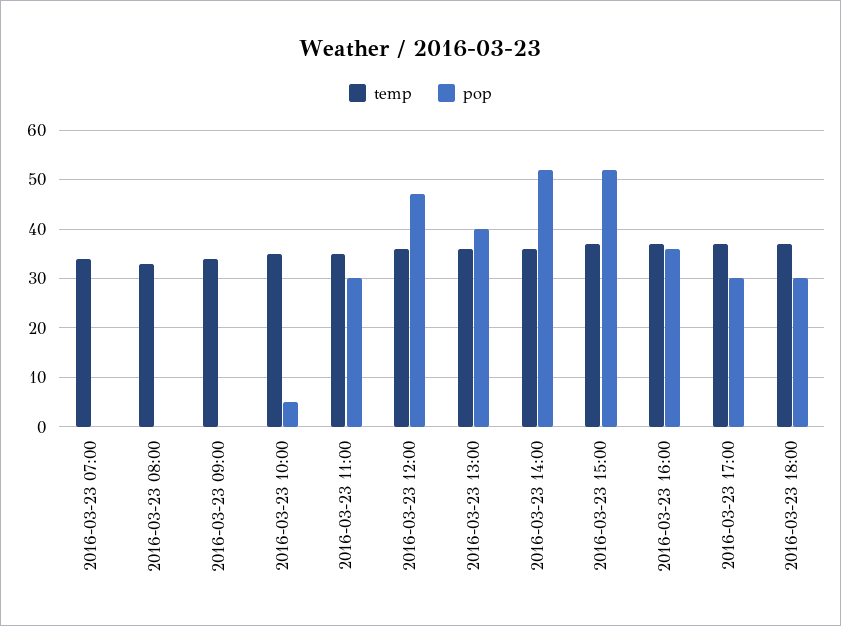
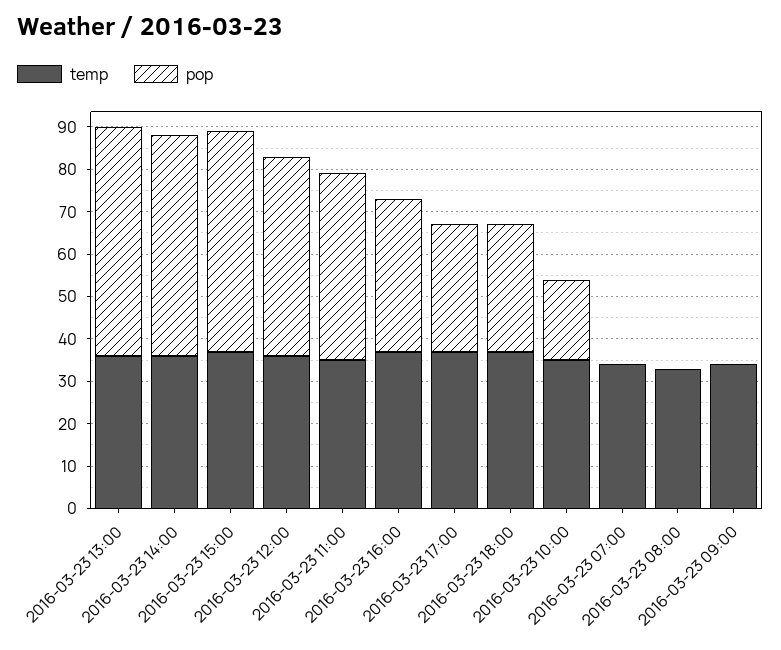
  {
    "temp": {
      "2016-03-23 07:00": 35,
      "2016-03-23 08:00": 35,
      "2016-03-23 09:00": 35,
      "2016-03-23 10:00": 35,
      "2016-03-23 11:00": 35,
      "2016-03-23 12:00": 35,
      "2016-03-23 13:00": 35,
      "2016-03-23 14:00": 35,
      "2016-03-23 15:00": 35,
      "2016-03-23 16:00": 35,
      "2016-03-23 17:00": 35,
      "2016-03-23 18:00": 35
    },
    "pop": {
      "2016-03-23 07:00": 0,
      "2016-03-23 08:00": 0,
      "2016-03-23 09:00": 0,
-     "2016-03-23 10:00": 5,
+     "2016-03-23 10:00": 20,
-     "2016-03-23 11:00": 30,
+     "2016-03-23 11:00": 45,
      "2016-03-23 12:00": 45,
-     "2016-03-23 13:00": 40,
+     "2016-03-23 13:00": 55,
      "2016-03-23 14:00": 50,
      "2016-03-23 15:00": 50,
      "2016-03-23 16:00": 35,
      "2016-03-23 17:00": 30,
      "2016-03-23 18:00": 30
    }
  }

